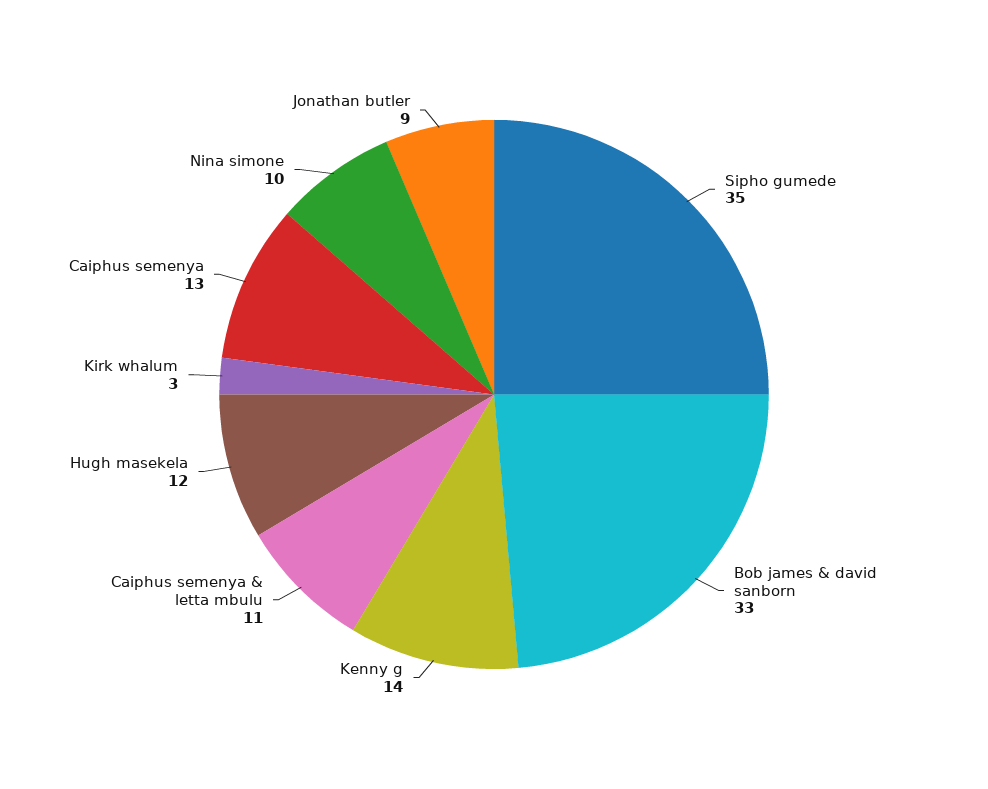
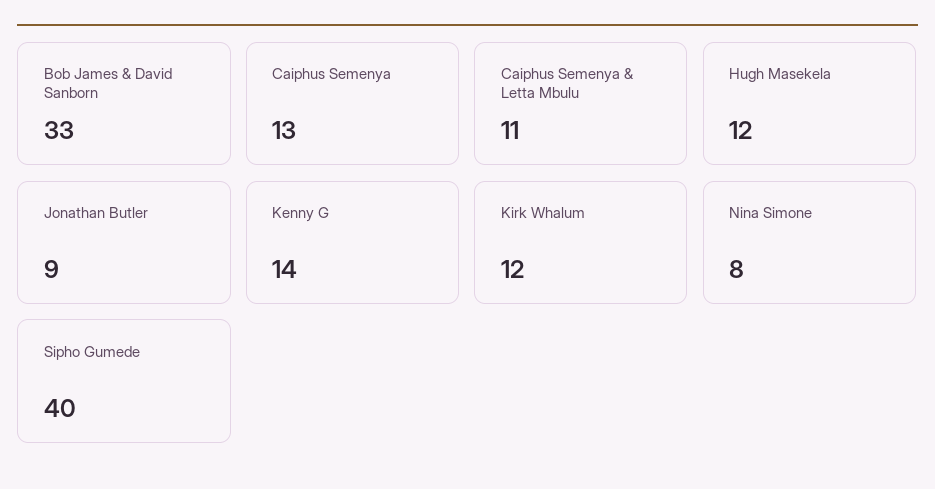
  {
-   "Sipho gumede": 35,
+   "Sipho gumede": 40,
    "Bob james & david sanborn": 33,
    "Kenny g": 14,
    "Caiphus semenya & letta mbulu": 11,
    "Hugh masekela": 12,
-   "Kirk whalum": 3,
+   "Kirk whalum": 12,
    "Caiphus semenya": 13,
-   "Nina simone": 10,
+   "Nina simone": 8,
    "Jonathan butler": 9
  }

